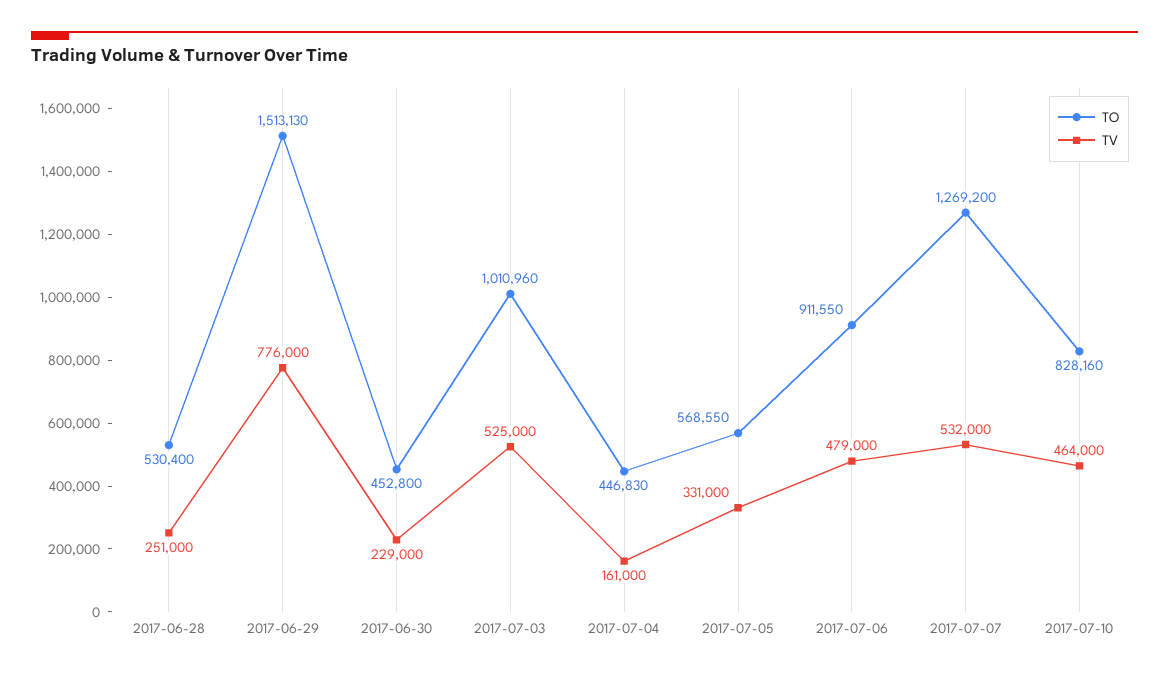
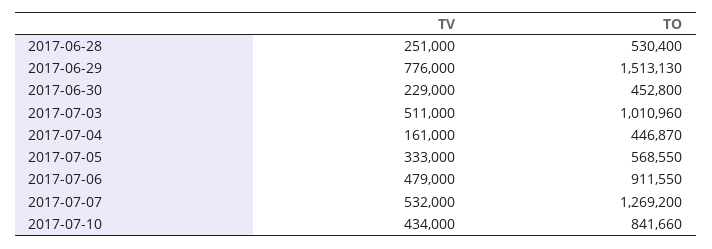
  {
    "TO": {
      "2017-06-28": 530400,
      "2017-06-29": 1513130,
      "2017-06-30": 452800,
      "2017-07-03": 1010960,
-     "2017-07-04": 446830,
+     "2017-07-04": 446870,
      "2017-07-05": 568550,
      "2017-07-06": 911550,
      "2017-07-07": 1269200,
-     "2017-07-10": 828160
+     "2017-07-10": 841660
    },
    "TV": {
      "2017-06-28": 251000,
      "2017-06-29": 776000,
      "2017-06-30": 229000,
-     "2017-07-03": 525000,
+     "2017-07-03": 511000,
      "2017-07-04": 161000,
-     "2017-07-05": 331000,
+     "2017-07-05": 333000,
      "2017-07-06": 479000,
      "2017-07-07": 532000,
-     "2017-07-10": 464000
+     "2017-07-10": 434000
    }
  }

